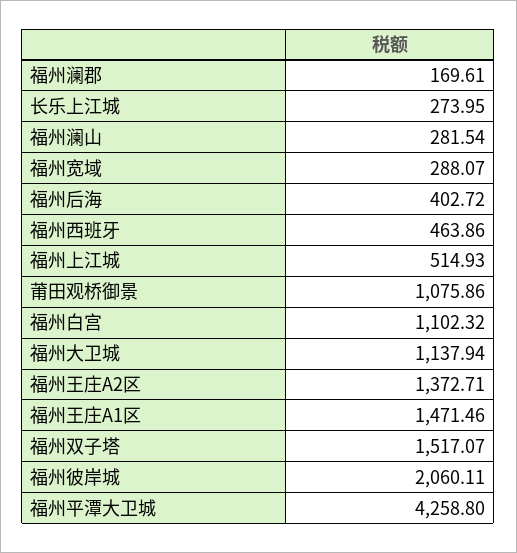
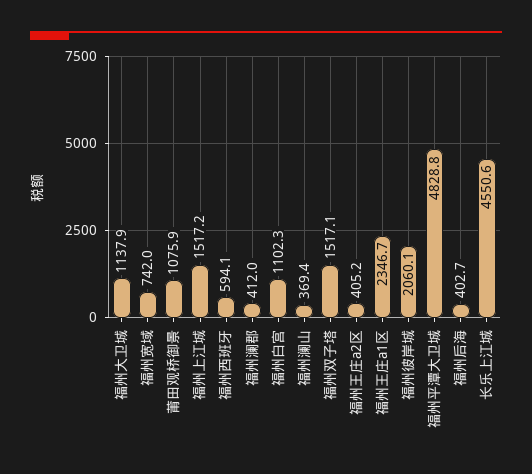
  {
-   "福州澜郡": 169.61,
+   "福州澜郡": 412,
-   "长乐上江城": 273.95,
+   "长乐上江城": 4550.6,
-   "福州澜山": 281.54,
+   "福州澜山": 369.4,
-   "福州宽域": 288.07,
+   "福州宽域": 742,
    "福州后海": 402.72,
-   "福州西班牙": 463.86,
+   "福州西班牙": 594.1,
-   "福州上江城": 514.93,
+   "福州上江城": 1517.2,
    "莆田观桥御景": 1075.86,
    "福州白宫": 1102.32,
    "福州大卫城": 1137.94,
-   "福州王庄A2区": 1372.71,
+   "福州王庄A2区": 405.2,
-   "福州王庄A1区": 1471.46,
+   "福州王庄A1区": 2346.7,
    "福州双子塔": 1517.07,
    "福州彼岸城": 2060.11,
-   "福州平潭大卫城": 4258.8
+   "福州平潭大卫城": 4828.8
  }

